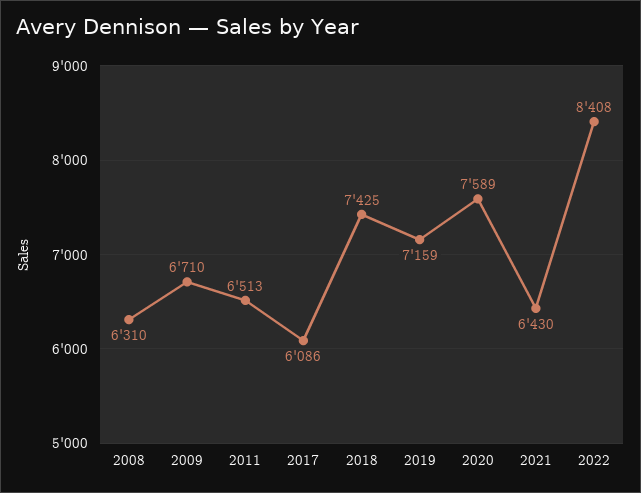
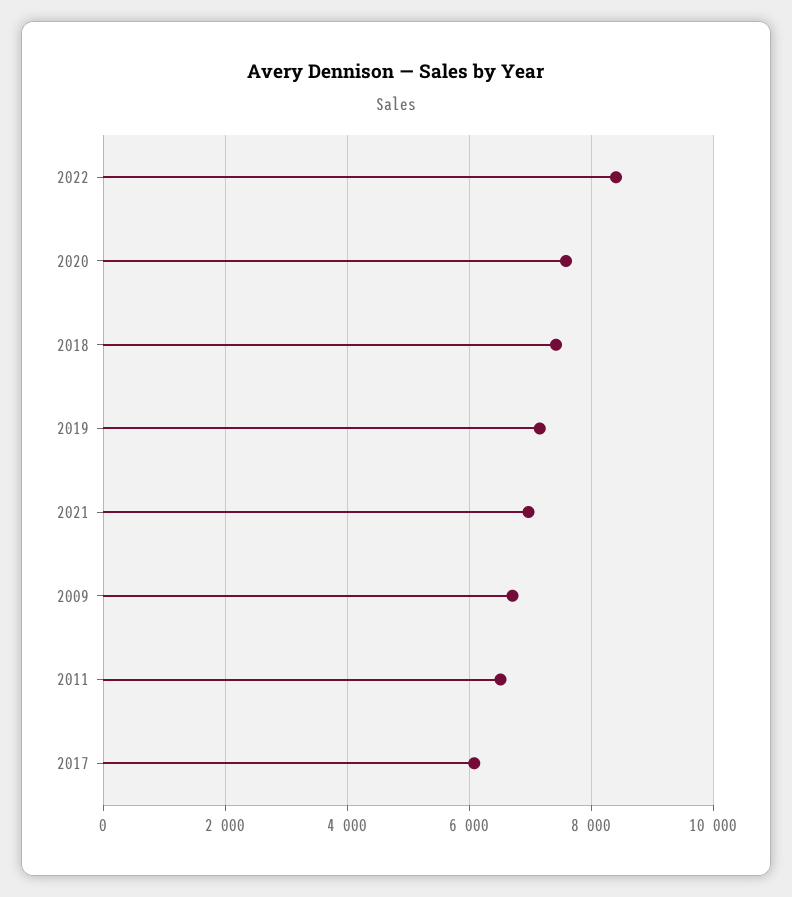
  {
-   "2008": 6310,
    "2009": 6710,
    "2011": 6513,
    "2017": 6086,
    "2018": 7425,
    "2019": 7159,
    "2020": 7589,
-   "2021": 6430,
+   "2021": 7000,
    "2022": 8408
  }

